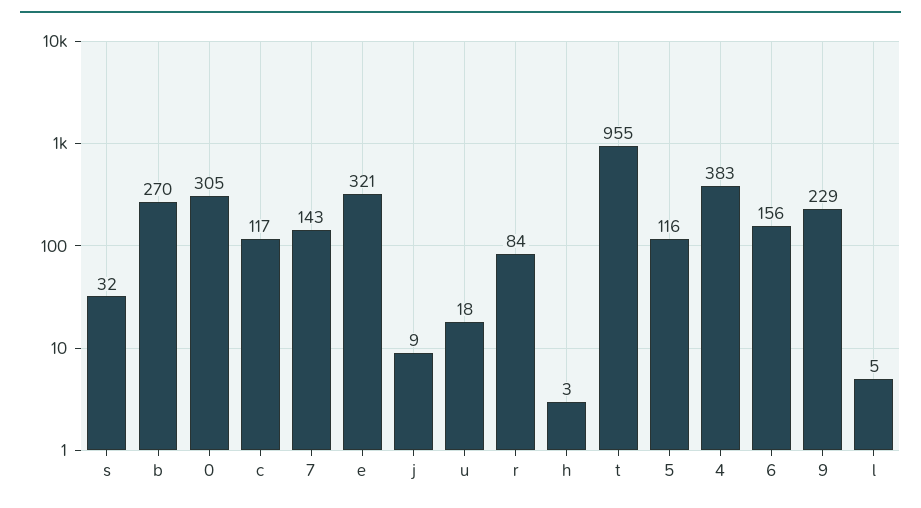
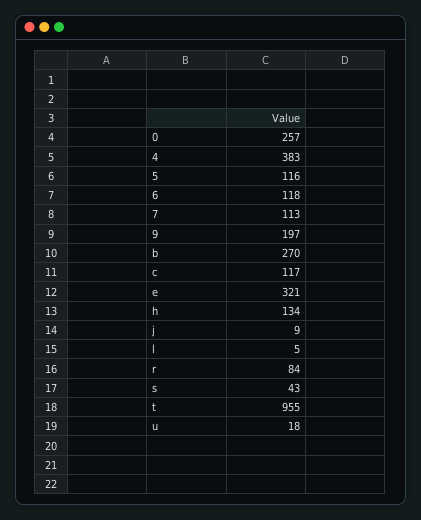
  {
-   "s": 32,
+   "s": 43,
    "b": 270,
-   "0": 305,
+   "0": 257,
    "c": 117,
-   "7": 143,
+   "7": 113,
    "e": 321,
    "j": 9,
    "u": 18,
    "r": 84,
-   "h": 3,
+   "h": 134,
    "t": 955,
    "5": 116,
    "4": 383,
-   "6": 156,
+   "6": 118,
-   "9": 229,
+   "9": 197,
    "l": 5
  }

